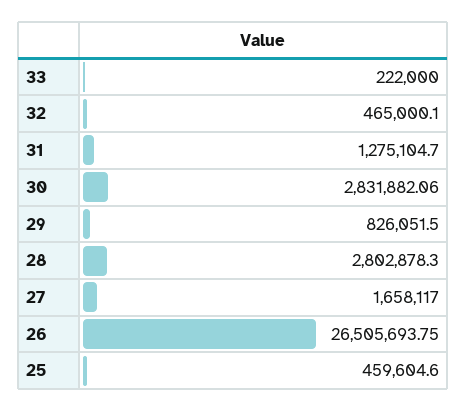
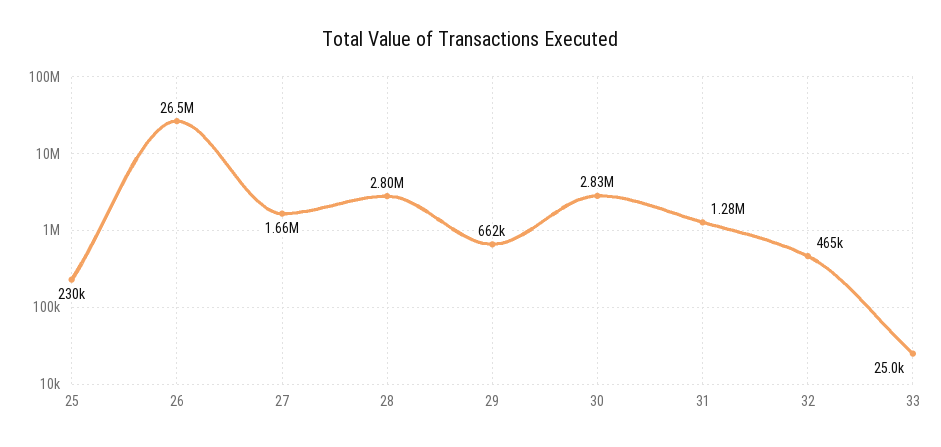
  {
-   "33": 222000,
+   "33": 25000,
    "32": 465000.1,
    "31": 1275104.7,
    "30": 2831882.06,
-   "29": 826051.5,
+   "29": 662000,
    "28": 2802878.3,
    "27": 1658117,
    "26": 26505693.75,
-   "25": 459604.6
+   "25": 230000
  }

